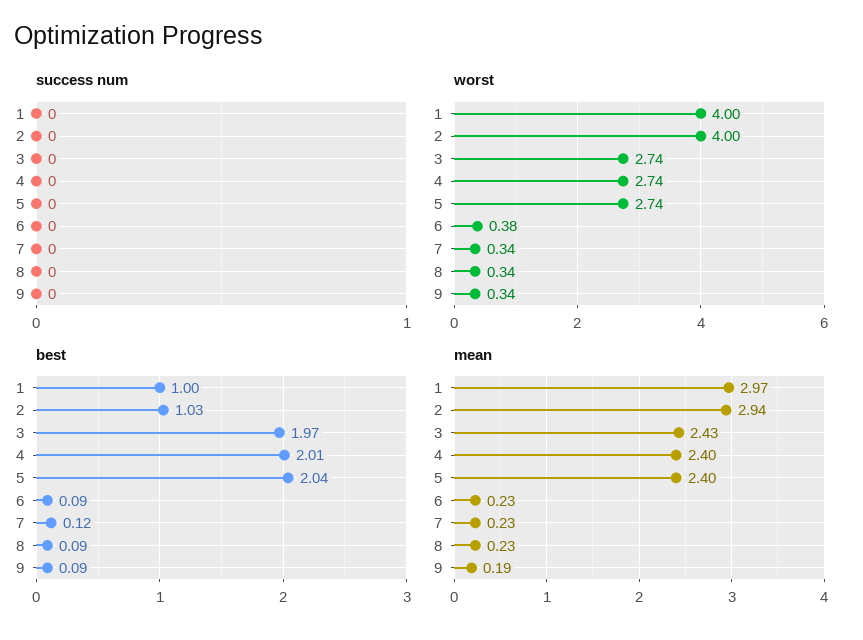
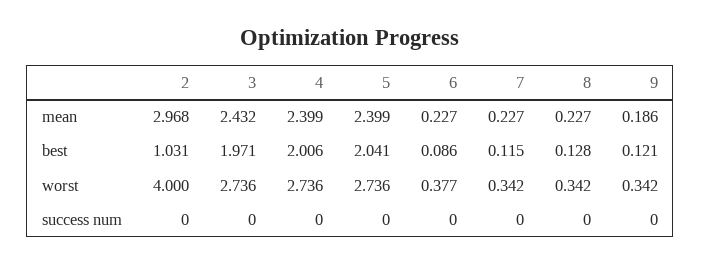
  {
    "success num": {
-     "1": 0,
      "2": 0,
      "3": 0,
      "4": 0,
      "5": 0,
      "6": 0,
      "7": 0,
      "8": 0,
      "9": 0
    },
    "worst": {
-     "1": 4,
      "2": 4,
      "3": 2.736,
      "4": 2.736,
      "5": 2.736,
      "6": 0.377,
      "7": 0.342,
      "8": 0.342,
      "9": 0.342
    },
    "best": {
-     "1": 1,
      "2": 1.031,
      "3": 1.971,
      "4": 2.006,
      "5": 2.041,
      "6": 0.086,
      "7": 0.115,
-     "8": 0.09,
+     "8": 0.128,
-     "9": 0.09
+     "9": 0.121
    },
    "mean": {
-     "1": 2.97,
-     "2": 2.94,
+     "2": 2.968,
      "3": 2.432,
      "4": 2.399,
      "5": 2.399,
      "6": 0.227,
      "7": 0.227,
      "8": 0.227,
      "9": 0.186
    }
  }

